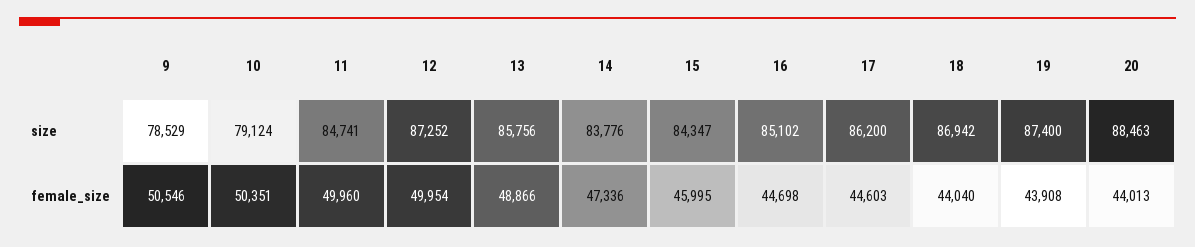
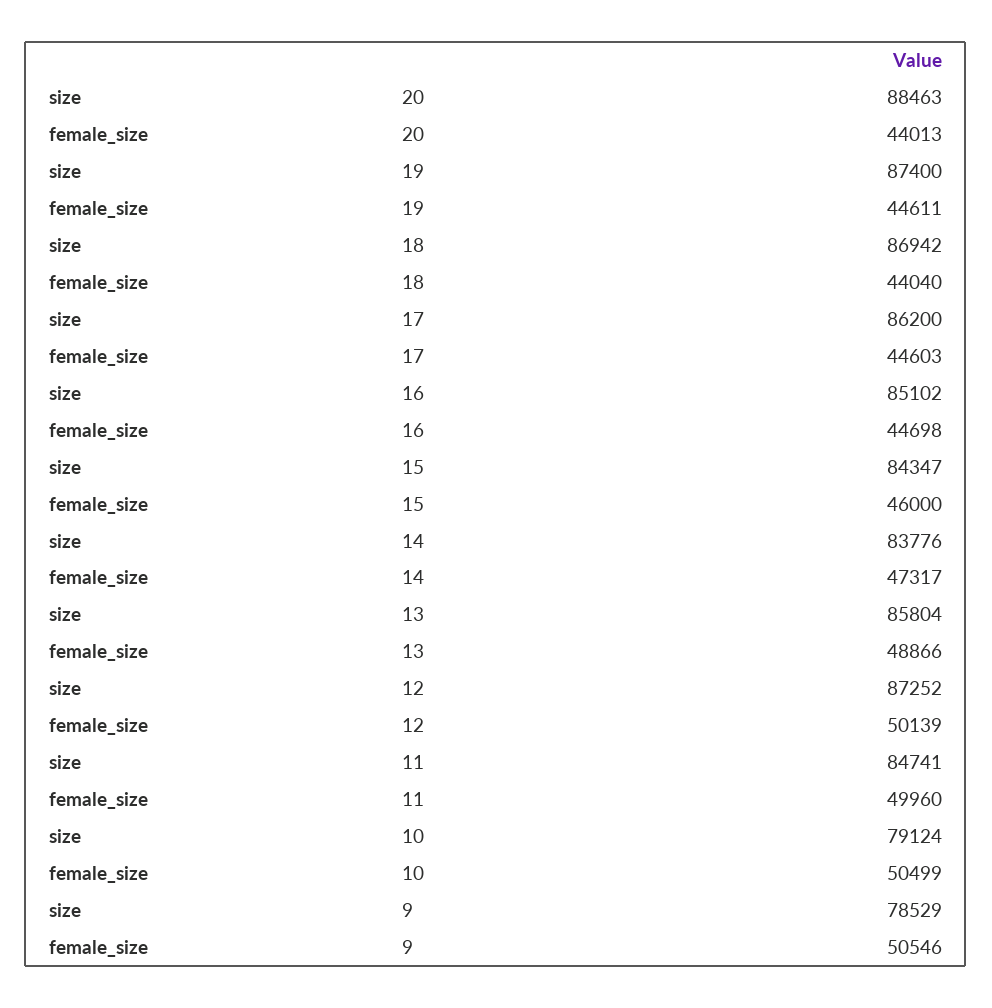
  {
    "9": {
      "size": 78529,
      "female_size": 50546
    },
    "10": {
      "size": 79124,
-     "female_size": 50351
+     "female_size": 50499
    },
    "11": {
      "size": 84741,
      "female_size": 49960
    },
    "12": {
      "size": 87252,
-     "female_size": 49954
+     "female_size": 50139
    },
    "13": {
-     "size": 85756,
+     "size": 85804,
      "female_size": 48866
    },
    "14": {
      "size": 83776,
-     "female_size": 47336
+     "female_size": 47317
    },
    "15": {
      "size": 84347,
-     "female_size": 45995
+     "female_size": 46000
    },
    "16": {
      "size": 85102,
      "female_size": 44698
    },
    "17": {
      "size": 86200,
      "female_size": 44603
    },
    "18": {
      "size": 86942,
      "female_size": 44040
    },
    "19": {
      "size": 87400,
-     "female_size": 43908
+     "female_size": 44611
    },
    "20": {
      "size": 88463,
      "female_size": 44013
    }
  }

